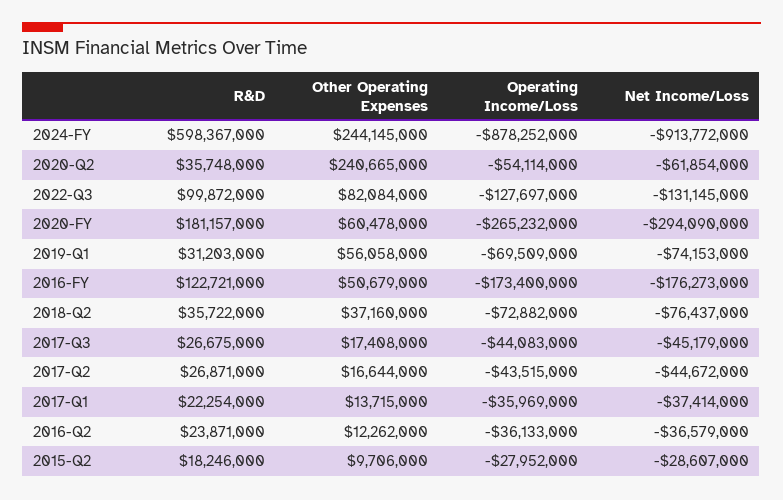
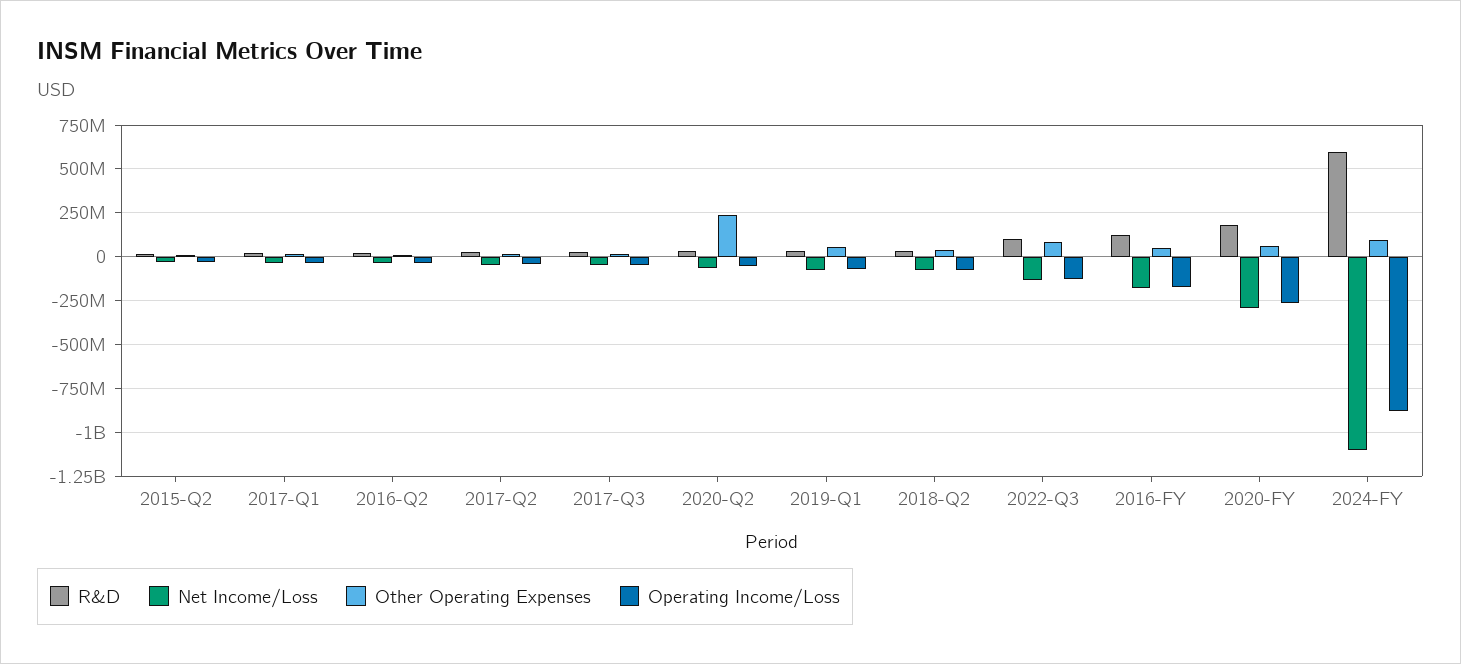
  {
    "R&D": {
      "2024-FY": 598367000,
      "2020-Q2": 35748000,
      "2022-Q3": 99872000,
      "2020-FY": 181157000,
      "2019-Q1": 31203000,
      "2016-FY": 122721000,
      "2018-Q2": 35722000,
      "2017-Q3": 26675000,
      "2017-Q2": 26871000,
      "2017-Q1": 22254000,
      "2016-Q2": 23871000,
      "2015-Q2": 18246000
    },
    "Other Operating Expenses": {
-     "2024-FY": 244145000,
+     "2024-FY": 100000000,
      "2020-Q2": 240665000,
      "2022-Q3": 82084000,
      "2020-FY": 60478000,
      "2019-Q1": 56058000,
      "2016-FY": 50679000,
      "2018-Q2": 37160000,
      "2017-Q3": 17408000,
      "2017-Q2": 16644000,
      "2017-Q1": 13715000,
      "2016-Q2": 12262000,
      "2015-Q2": 9706000
    },
    "Operating Income/Loss": {
      "2024-FY": -878252000,
      "2020-Q2": -54114000,
      "2022-Q3": -127697000,
      "2020-FY": -265232000,
      "2019-Q1": -69509000,
      "2016-FY": -173400000,
      "2018-Q2": -72882000,
      "2017-Q3": -44083000,
      "2017-Q2": -43515000,
      "2017-Q1": -35969000,
      "2016-Q2": -36133000,
      "2015-Q2": -27952000
    },
    "Net Income/Loss": {
-     "2024-FY": -913772000,
+     "2024-FY": -1100000000,
      "2020-Q2": -61854000,
      "2022-Q3": -131145000,
      "2020-FY": -294090000,
      "2019-Q1": -74153000,
      "2016-FY": -176273000,
      "2018-Q2": -76437000,
      "2017-Q3": -45179000,
      "2017-Q2": -44672000,
      "2017-Q1": -37414000,
      "2016-Q2": -36579000,
      "2015-Q2": -28607000
    }
  }

